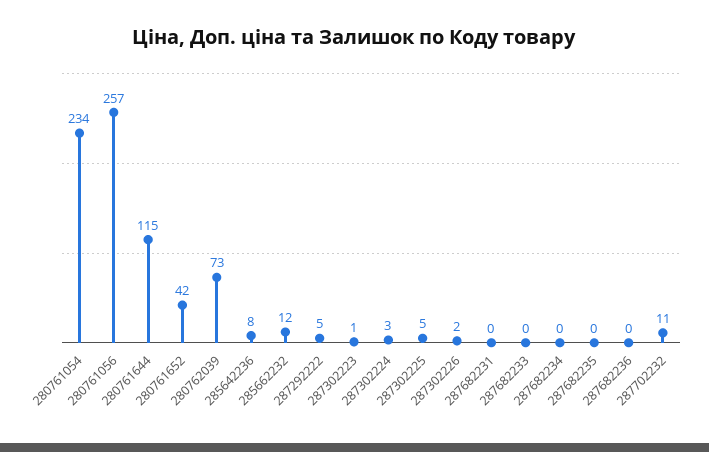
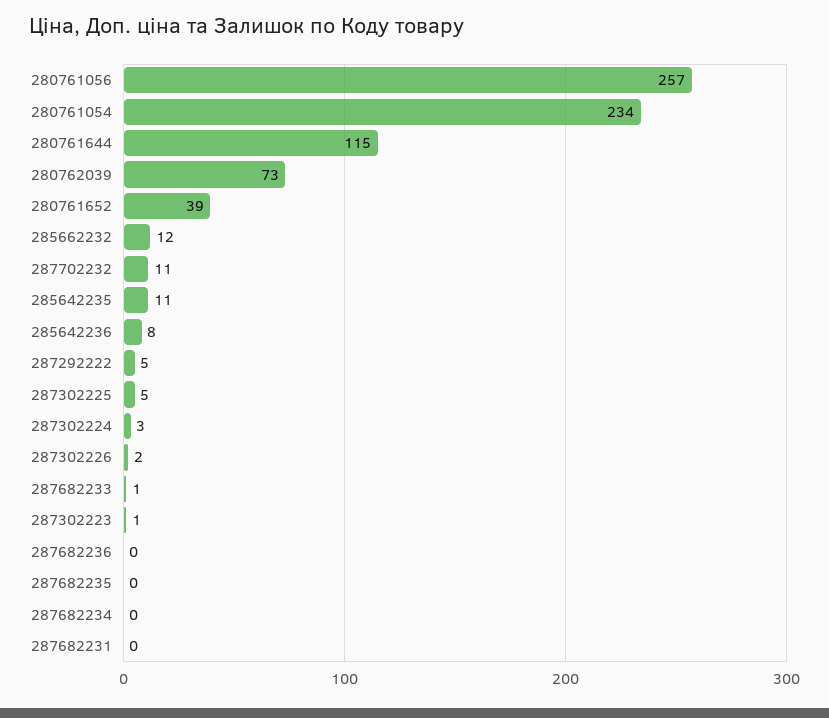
  {
    "280761054": 234,
    "280761056": 257,
    "280761644": 115,
-   "280761652": 42,
+   "280761652": 39,
    "280762039": 73,
    "285642236": 8,
    "285662232": 12,
    "287292222": 5,
    "287302223": 1,
    "287302224": 3,
    "287302225": 5,
    "287302226": 2,
    "287682231": 0,
-   "287682233": 0,
+   "287682233": 1,
    "287682234": 0,
    "287682235": 0,
    "287682236": 0,
-   "287702232": 11
+   "287702232": 11,
+   "285642235": 11
  }

